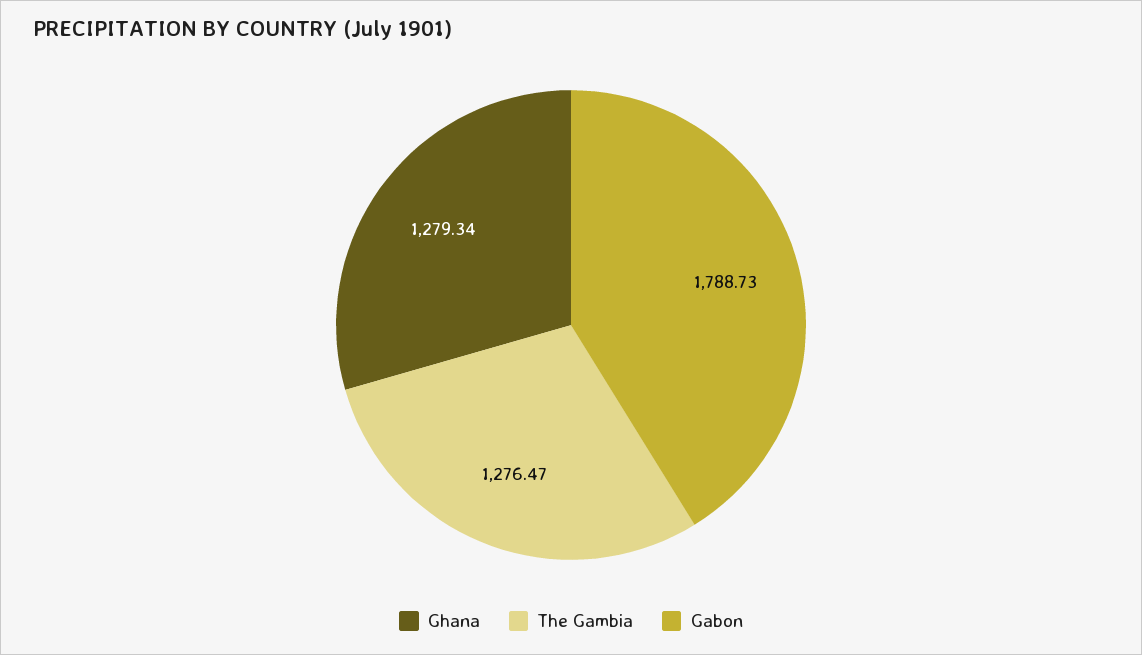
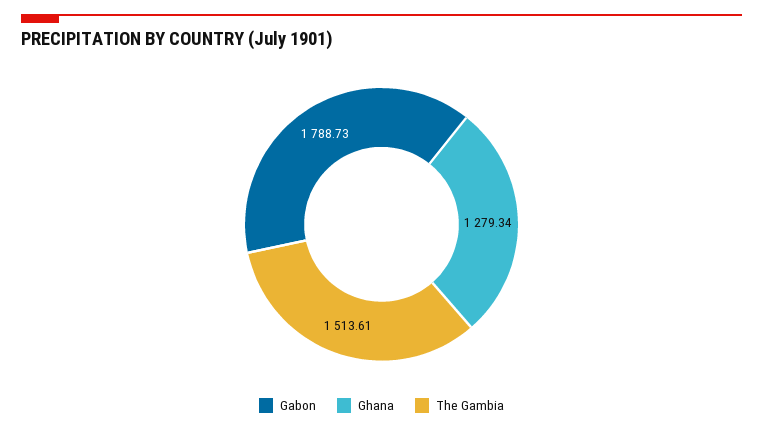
  {
    "Ghana": 1279.34,
-   "The Gambia": 1276.47,
+   "The Gambia": 1513.61,
    "Gabon": 1788.73
  }

